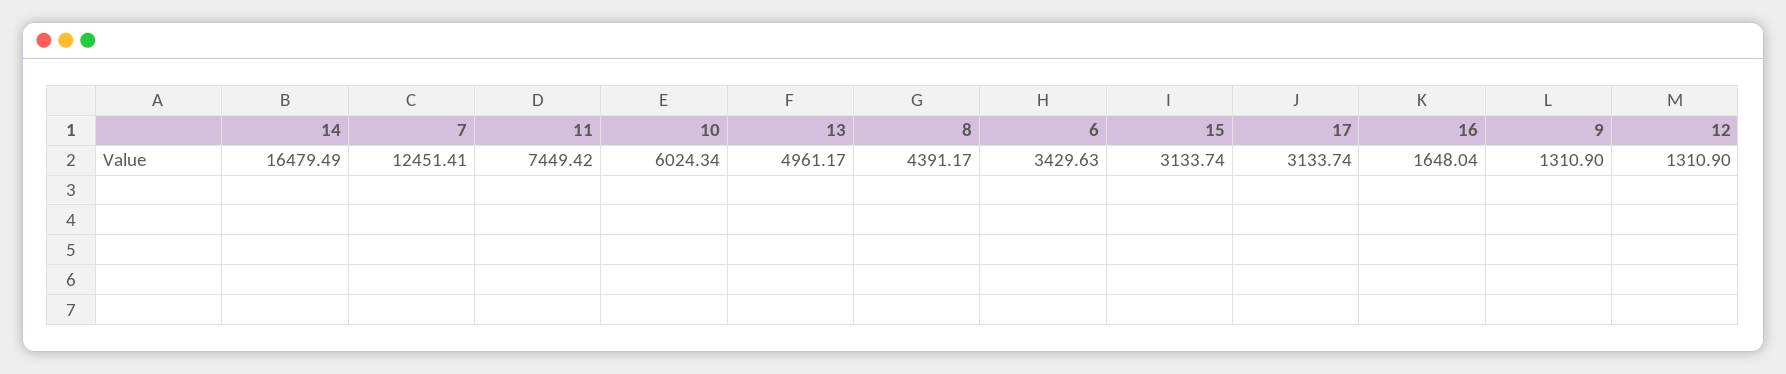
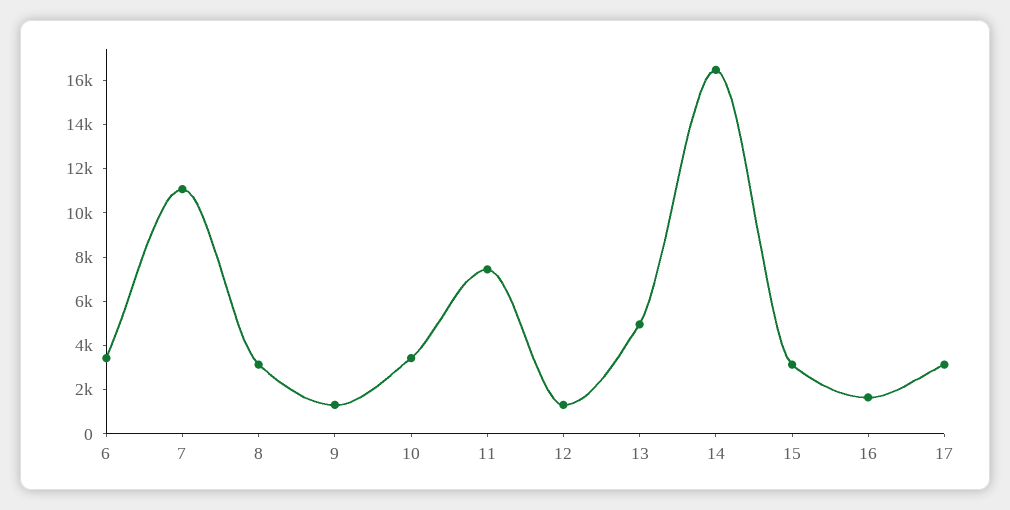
  {
    "14": 16479.49,
-   "7": 12451.41,
+   "7": 11000,
    "11": 7449.42,
-   "10": 6024.34,
+   "10": 3500,
    "13": 4961.17,
-   "8": 4391.17,
+   "8": 3000,
    "6": 3429.63,
    "15": 3133.74,
    "17": 3133.74,
    "16": 1648.04,
    "9": 1310.9,
    "12": 1310.9
  }

